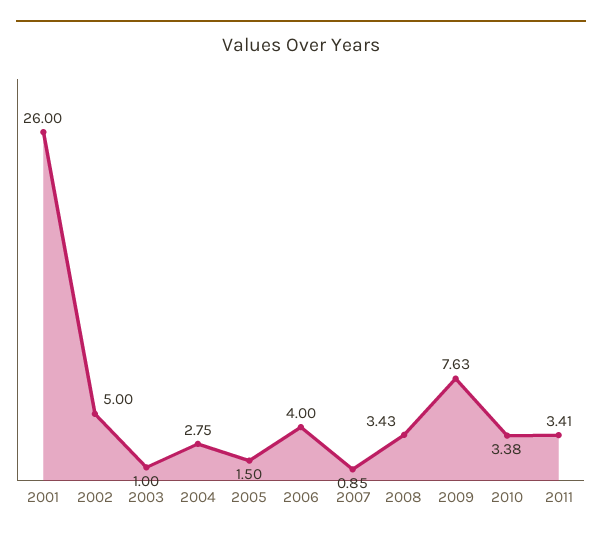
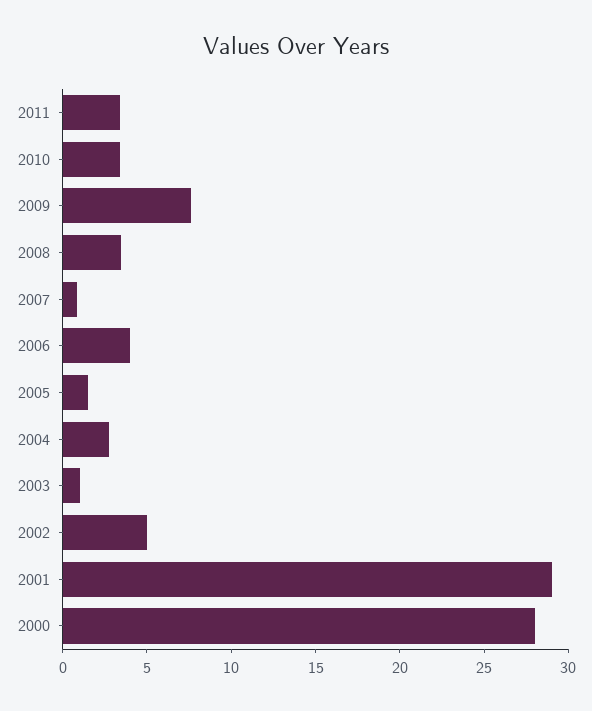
  {
-   "2001": 26,
+   "2001": 29,
    "2002": 5,
    "2003": 1,
    "2004": 2.75,
    "2005": 1.5,
    "2006": 4,
    "2007": 0.85,
    "2008": 3.43,
    "2009": 7.63,
    "2010": 3.38,
-   "2011": 3.41
+   "2011": 3.41,
+   "2000": 28
  }

